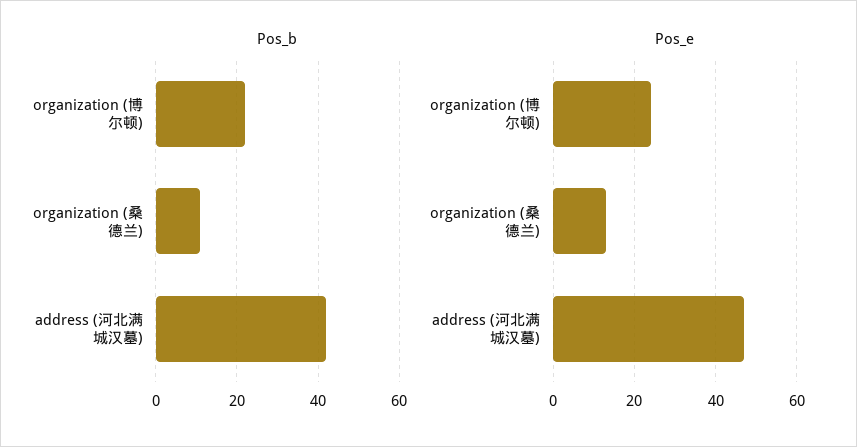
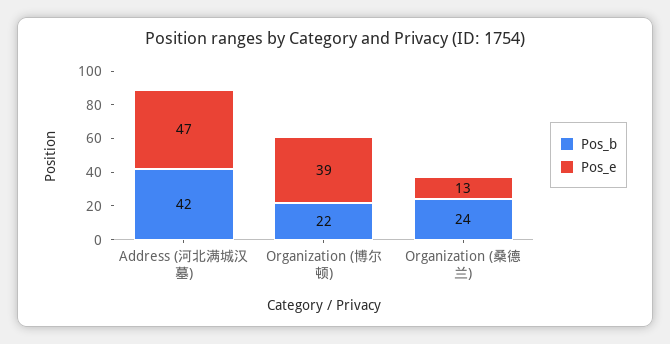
  {
    "Pos_b": {
      "organization (博尔顿)": 22,
-     "organization (桑德兰)": 10,
+     "organization (桑德兰)": 24,
      "address (河北满城汉墓)": 42
    },
    "Pos_e": {
-     "organization (博尔顿)": 25,
+     "organization (博尔顿)": 39,
      "organization (桑德兰)": 13,
      "address (河北满城汉墓)": 47
    }
  }

